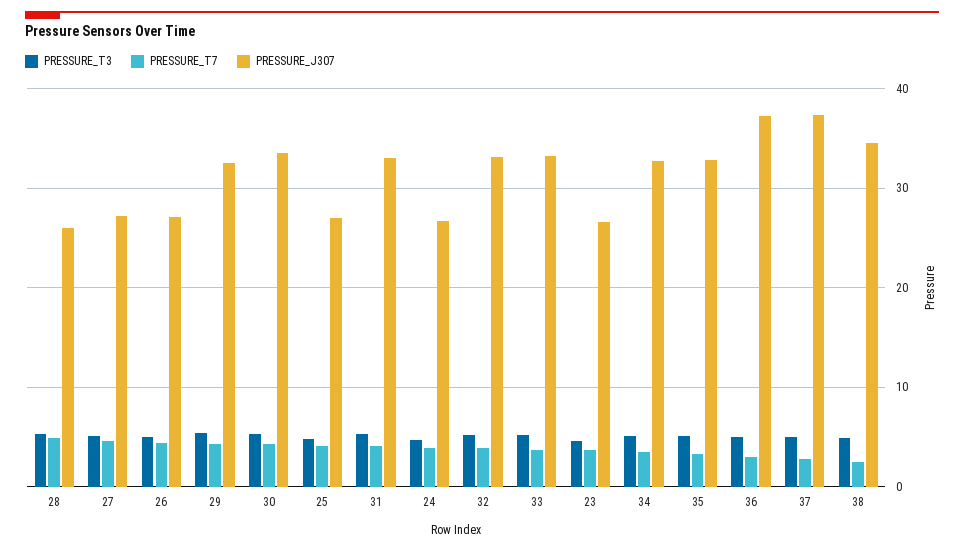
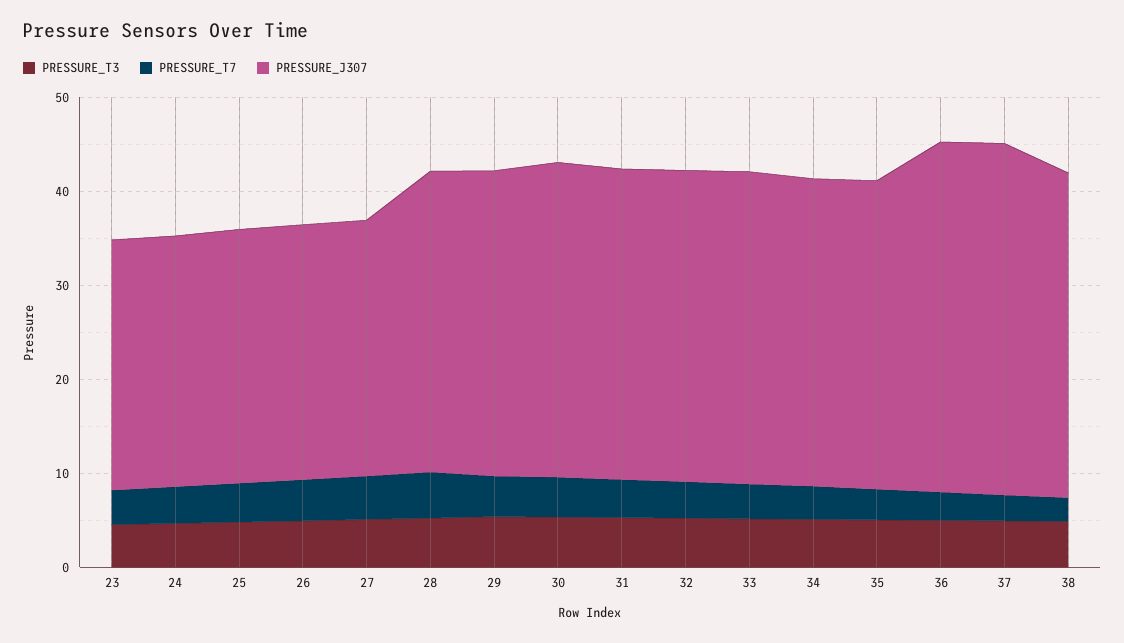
  {
    "PRESSURE_T3": {
      "28": 5,
      "27": 5,
      "26": 5,
      "29": 5,
      "30": 5,
      "25": 5,
      "31": 5,
      "24": 5,
      "32": 5,
      "33": 5,
      "23": 5,
      "34": 5,
      "35": 5,
      "36": 5,
      "37": 5,
      "38": 5
    },
    "PRESSURE_T7": {
      "28": 5,
      "27": 5,
      "26": 4,
      "29": 4,
      "30": 4,
      "25": 4,
      "31": 4,
      "24": 4,
      "32": 4,
      "33": 4,
      "23": 4,
      "34": 4,
      "35": 3,
      "36": 3,
      "37": 3,
      "38": 3
    },
    "PRESSURE_J307": {
-     "28": 26,
+     "28": 32,
      "27": 27,
      "26": 27,
      "29": 32,
      "30": 33,
      "25": 27,
      "31": 33,
      "24": 27,
      "32": 33,
      "33": 33,
      "23": 27,
      "34": 33,
      "35": 33,
      "36": 37,
      "37": 37,
      "38": 35
    }
  }

